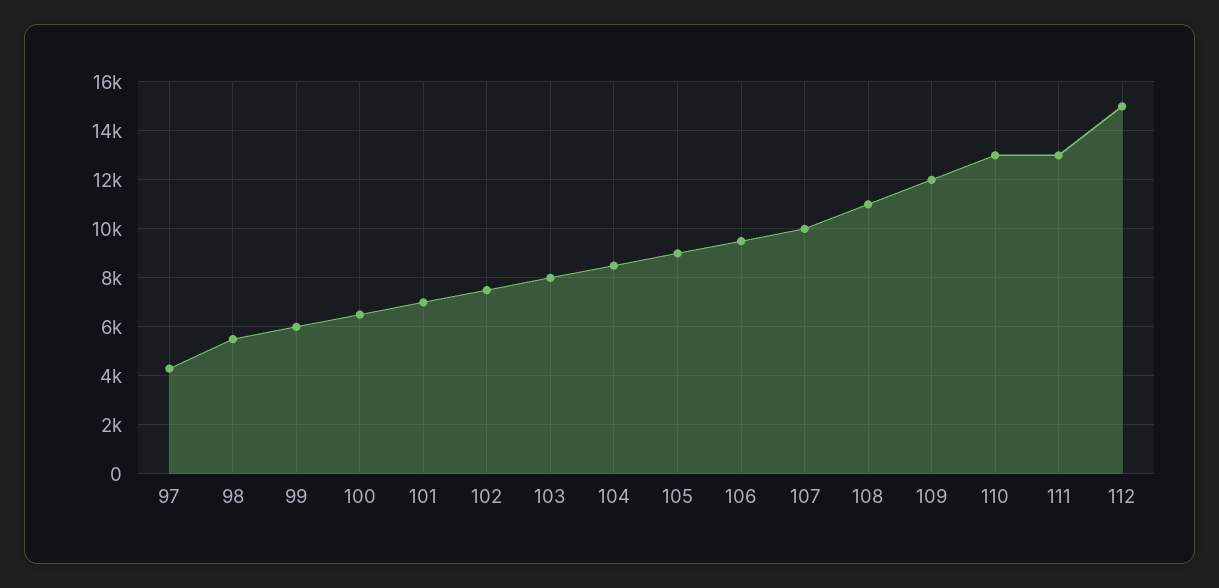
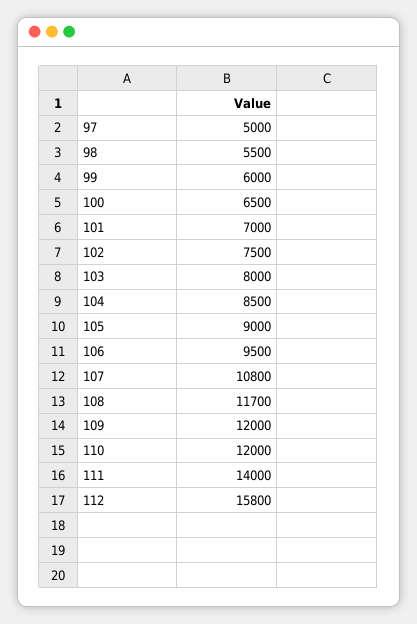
  {
-   "97": 4250,
+   "97": 5000,
    "98": 5500,
    "99": 6000,
    "100": 6500,
    "101": 7000,
    "102": 7500,
    "103": 8000,
    "104": 8500,
    "105": 9000,
    "106": 9500,
-   "107": 10000,
+   "107": 10800,
-   "108": 11000,
+   "108": 11700,
    "109": 12000,
-   "110": 13000,
+   "110": 12000,
-   "111": 13000,
+   "111": 14000,
-   "112": 15000
+   "112": 15800
  }

